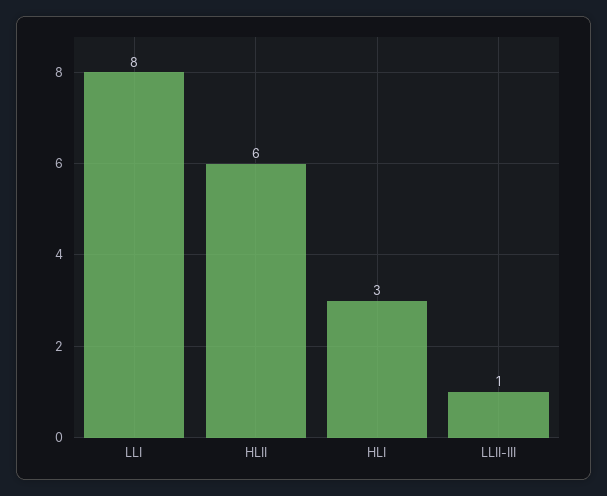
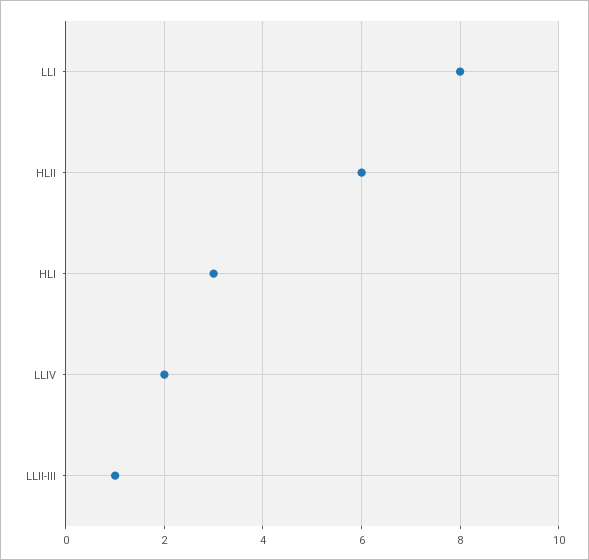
  {
    "LLI": 8,
    "HLII": 6,
    "HLI": 3,
-   "LLII-III": 1
+   "LLII-III": 1,
+   "LLIV": 2
  }

